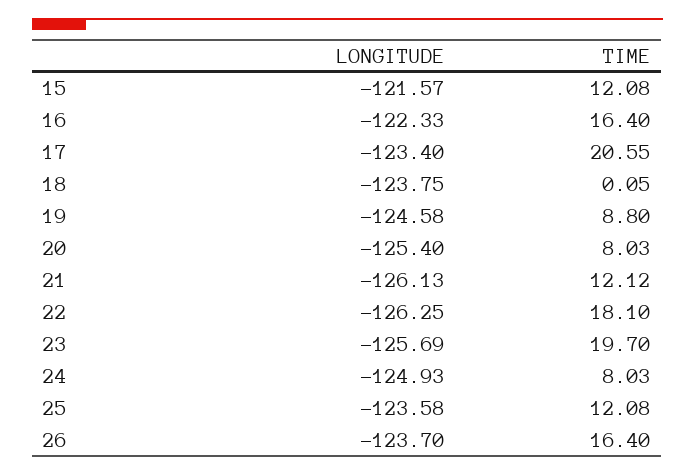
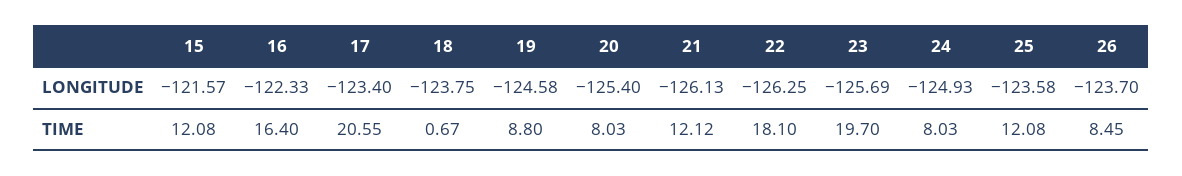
  {
    "LONGITUDE": {
      "15": -121.57,
      "16": -122.33,
      "17": -123.4,
      "18": -123.75,
      "19": -124.58,
      "20": -125.4,
      "21": -126.13,
      "22": -126.25,
      "23": -125.69,
      "24": -124.93,
      "25": -123.58,
      "26": -123.7
    },
    "TIME": {
      "15": 12.08,
      "16": 16.4,
      "17": 20.55,
-     "18": 0.05,
+     "18": 0.67,
      "19": 8.8,
      "20": 8.03,
      "21": 12.12,
      "22": 18.1,
      "23": 19.7,
      "24": 8.03,
      "25": 12.08,
-     "26": 16.4
+     "26": 8.45
    }
  }

